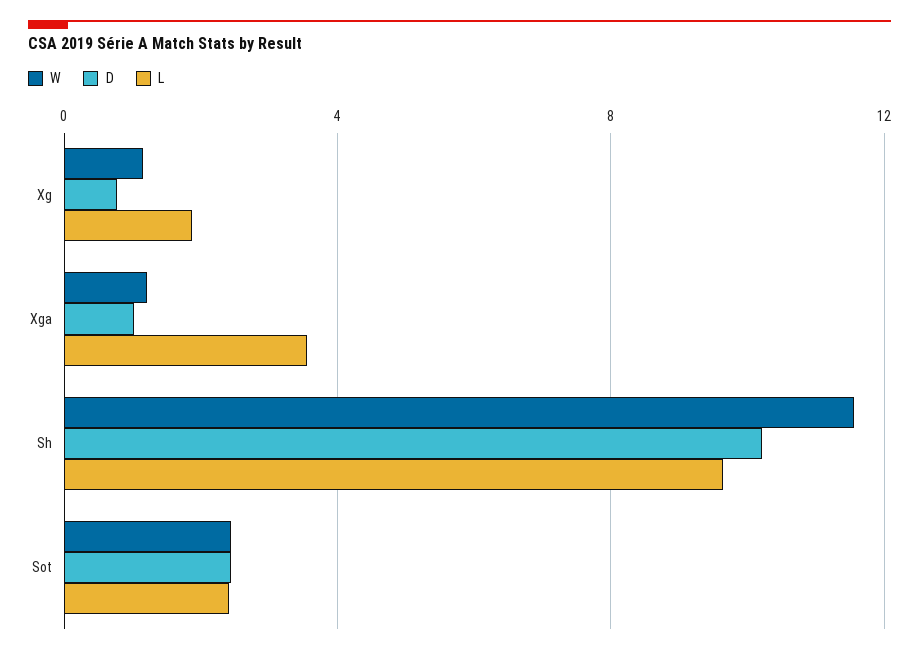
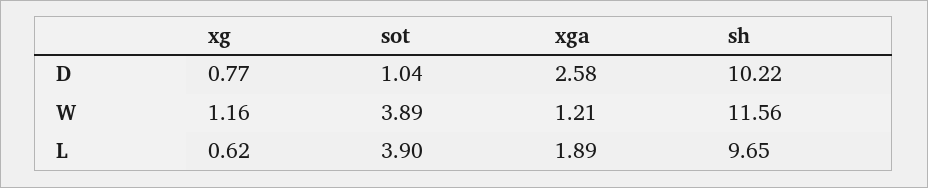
  {
    "W": {
      "Xg": 1.16,
      "Xga": 1.21,
      "Sh": 11.56,
-     "Sot": 2.5
+     "Sot": 3.89
    },
    "D": {
      "Xg": 0.77,
-     "Xga": 1,
+     "Xga": 2.58,
      "Sh": 10.22,
-     "Sot": 2.5
+     "Sot": 1.04
    },
    "L": {
-     "Xg": 2,
+     "Xg": 0.62,
-     "Xga": 3.5,
+     "Xga": 1.89,
      "Sh": 9.65,
-     "Sot": 2.5
+     "Sot": 3.9
    }
  }

